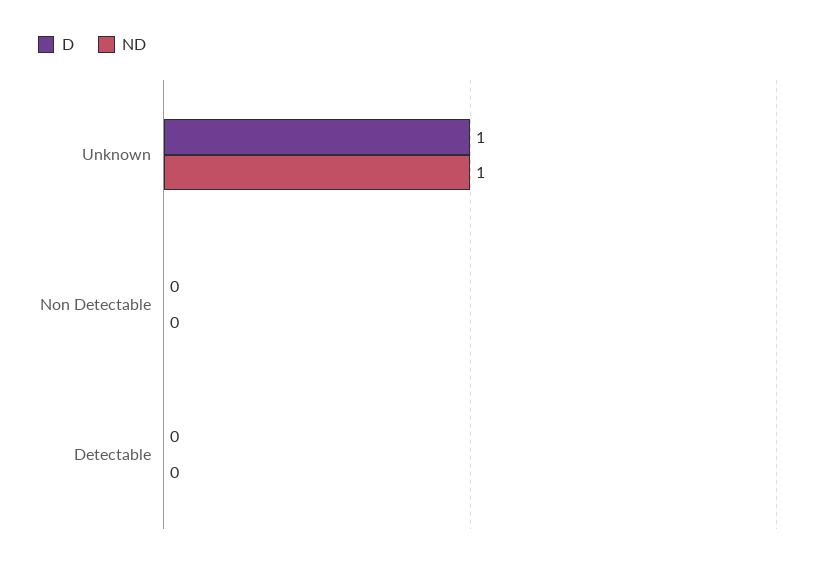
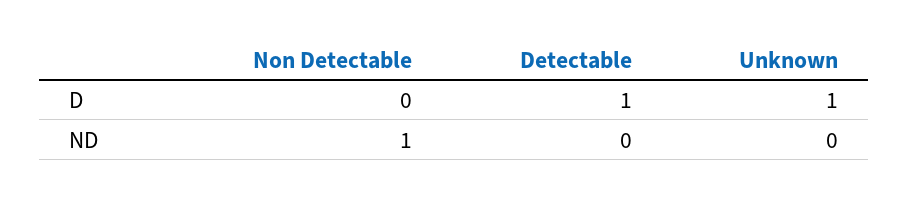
  {
    "D": {
      "Unknown": 1,
      "Non Detectable": 0,
-     "Detectable": 0
+     "Detectable": 1
    },
    "ND": {
-     "Unknown": 1,
+     "Unknown": 0,
-     "Non Detectable": 0,
+     "Non Detectable": 1,
      "Detectable": 0
    }
  }

